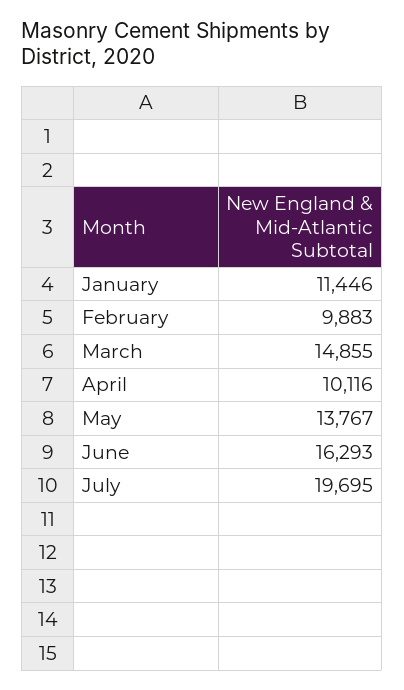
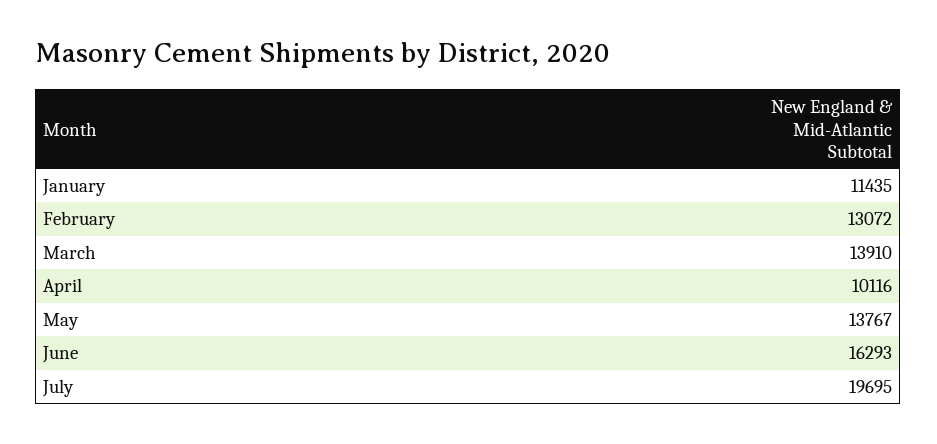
  {
-   "January": 11446,
+   "January": 11435,
-   "February": 9883,
+   "February": 13072,
-   "March": 14855,
+   "March": 13910,
    "April": 10116,
    "May": 13767,
    "June": 16293,
    "July": 19695
  }

